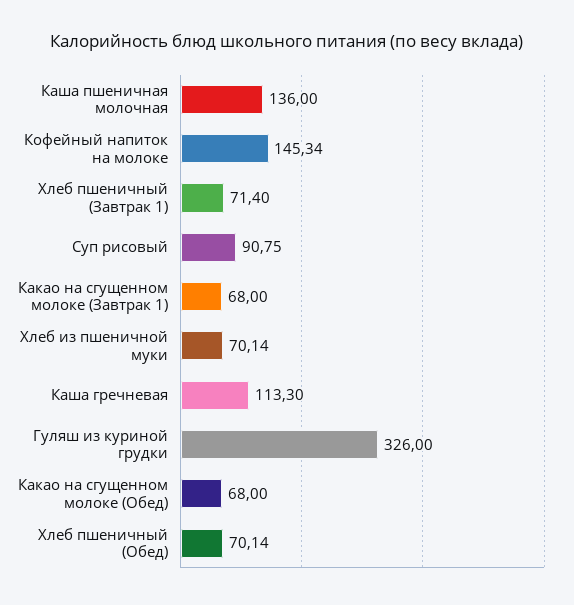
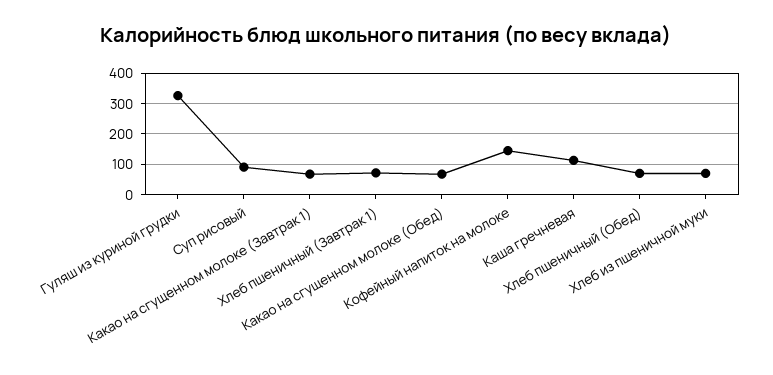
  {
-   "Каша пшеничная молочная": 136,
    "Кофейный напиток на молоке": 145.34,
    "Хлеб пшеничный (Завтрак 1)": 71.4,
    "Суп рисовый": 90.75,
    "Какао на сгущенном молоке (Завтрак 1)": 68,
    "Хлеб из пшеничной муки": 70.14,
    "Каша гречневая": 113.3,
    "Гуляш из куриной грудки": 326,
    "Какао на сгущенном молоке (Обед)": 68,
    "Хлеб пшеничный (Обед)": 70.14
  }

